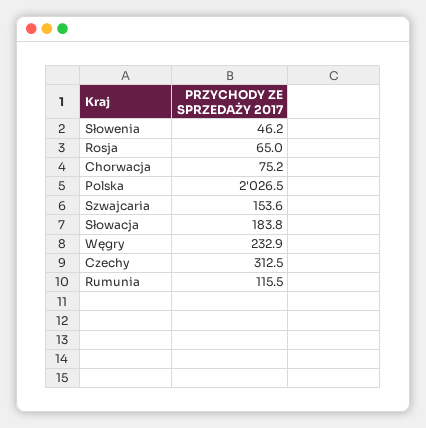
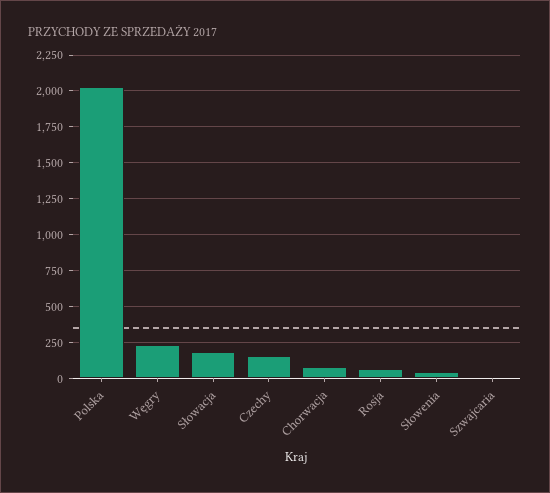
  {
    "Słowenia": 46.2,
    "Rosja": 65,
    "Chorwacja": 75.2,
    "Polska": 2026.5,
-   "Szwajcaria": 153.6,
+   "Szwajcaria": 0,
    "Słowacja": 183.8,
    "Węgry": 232.9,
-   "Czechy": 312.5,
+   "Czechy": 150
-   "Rumunia": 115.5
  }

